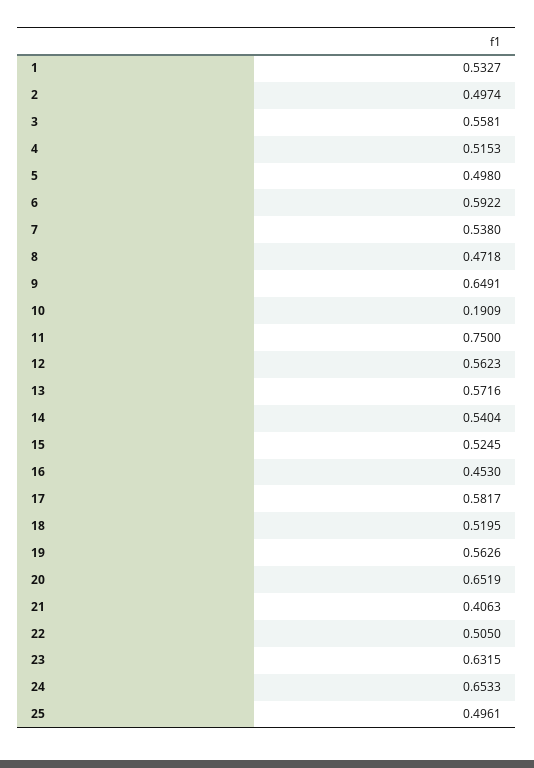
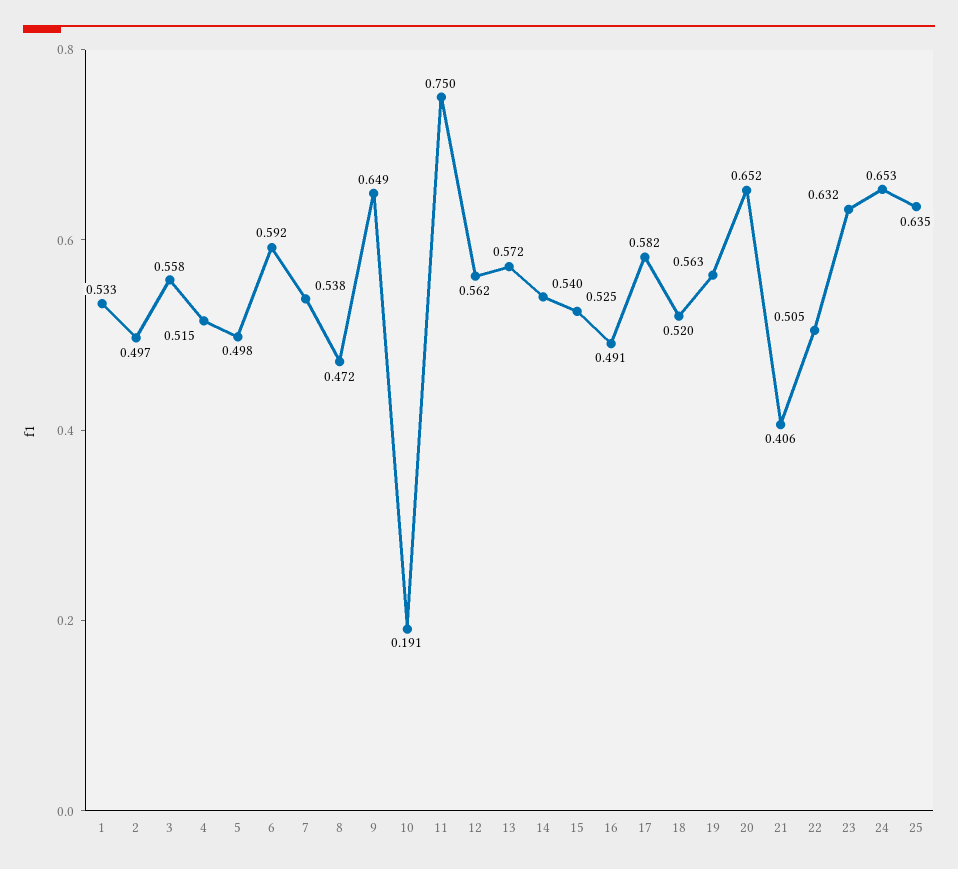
  {
    "1": 0.5327,
    "2": 0.4974,
    "3": 0.5581,
    "4": 0.5153,
    "5": 0.498,
    "6": 0.5922,
    "7": 0.538,
    "8": 0.4718,
    "9": 0.6491,
    "10": 0.1909,
    "11": 0.75,
    "12": 0.5623,
    "13": 0.5716,
    "14": 0.5404,
    "15": 0.5245,
-   "16": 0.453,
+   "16": 0.491,
    "17": 0.5817,
    "18": 0.5195,
    "19": 0.5626,
    "20": 0.6519,
    "21": 0.4063,
    "22": 0.505,
    "23": 0.6315,
    "24": 0.6533,
-   "25": 0.4961
+   "25": 0.635
  }

